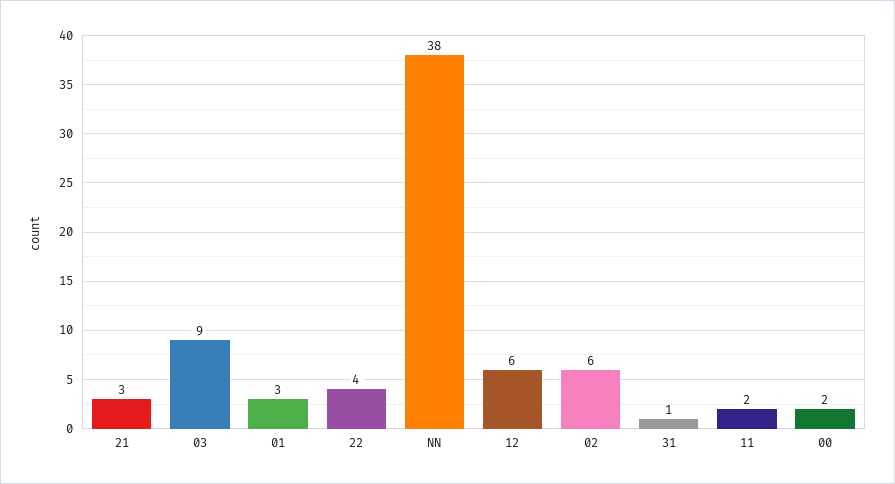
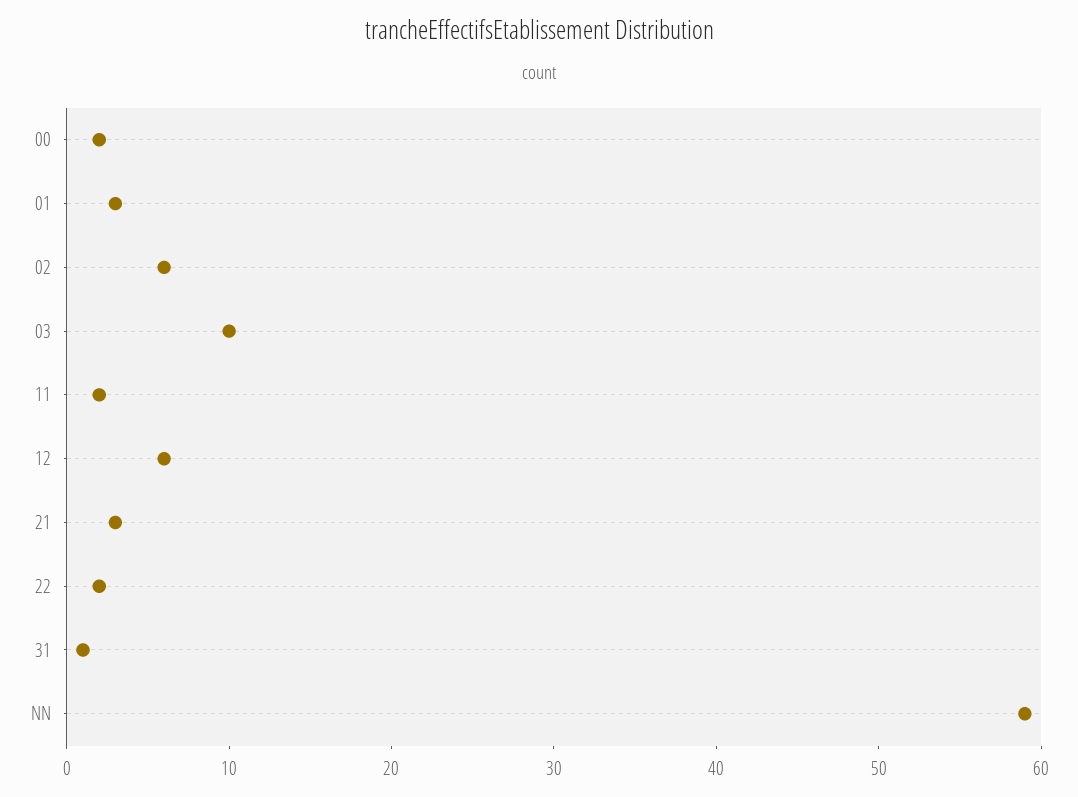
  {
    "21": 3,
-   "03": 9,
+   "03": 10,
    "01": 3,
-   "22": 4,
+   "22": 2,
-   "NN": 38,
+   "NN": 59,
    "12": 6,
    "02": 6,
    "31": 1,
    "11": 2,
    "00": 2
  }

